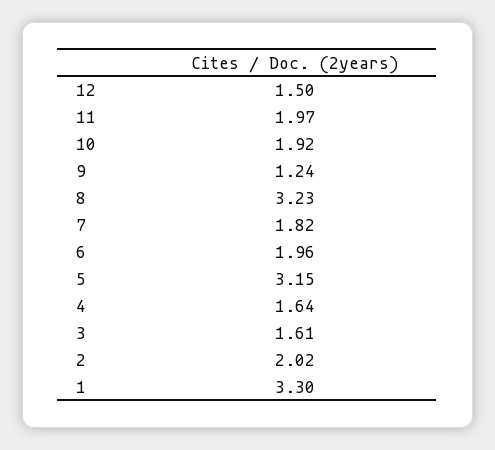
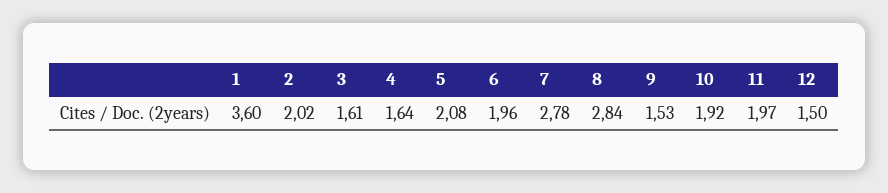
  {
    "12": 1.5,
    "11": 1.97,
    "10": 1.92,
-   "9": 1.24,
+   "9": 1.53,
-   "8": 3.23,
+   "8": 2.84,
-   "7": 1.82,
+   "7": 2.78,
    "6": 1.96,
-   "5": 3.15,
+   "5": 2.08,
    "4": 1.64,
    "3": 1.61,
    "2": 2.02,
-   "1": 3.3
+   "1": 3.6
  }

